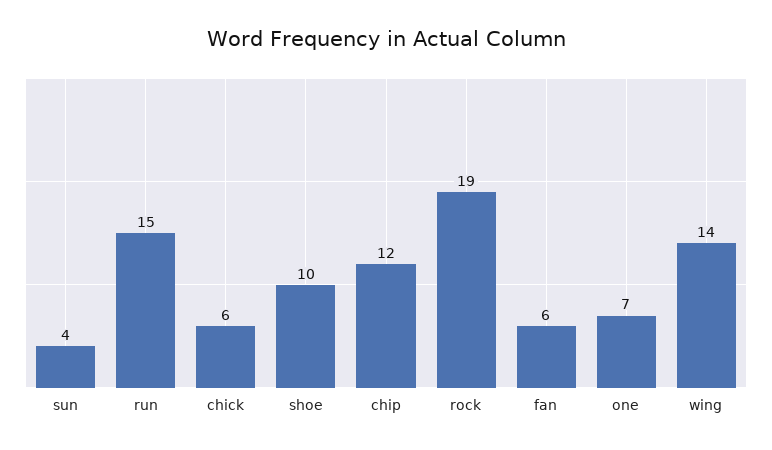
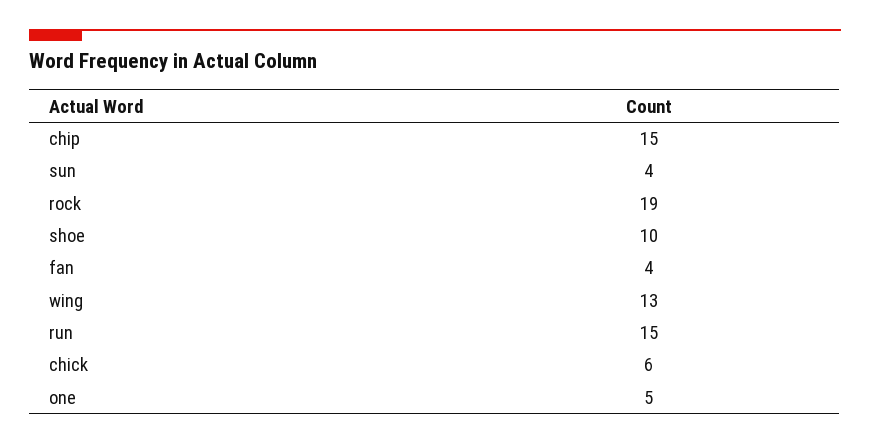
  {
    "sun": 4,
    "run": 15,
    "chick": 6,
    "shoe": 10,
-   "chip": 12,
+   "chip": 15,
    "rock": 19,
-   "fan": 6,
+   "fan": 4,
-   "one": 7,
+   "one": 5,
-   "wing": 14
+   "wing": 13
  }

